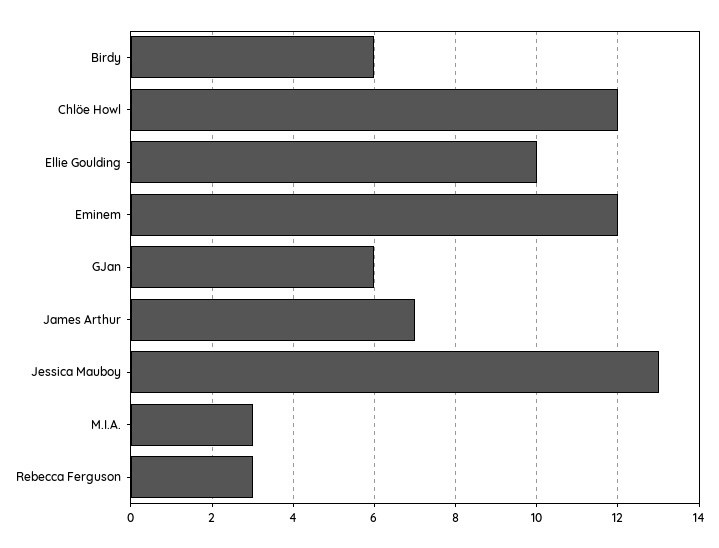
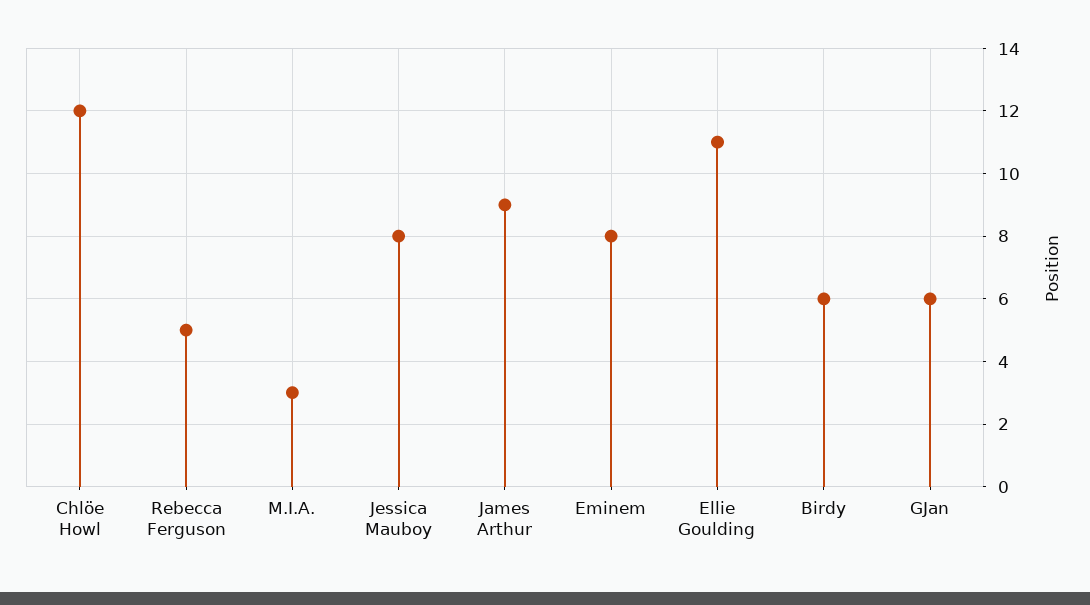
  {
    "Birdy": 6,
    "Chlöe Howl": 12,
-   "Ellie Goulding": 10,
+   "Ellie Goulding": 11,
-   "Eminem": 12,
+   "Eminem": 8,
    "GJan": 6,
-   "James Arthur": 7,
+   "James Arthur": 9,
-   "Jessica Mauboy": 13,
+   "Jessica Mauboy": 8,
    "M.I.A.": 3,
-   "Rebecca Ferguson": 3
+   "Rebecca Ferguson": 5
  }

